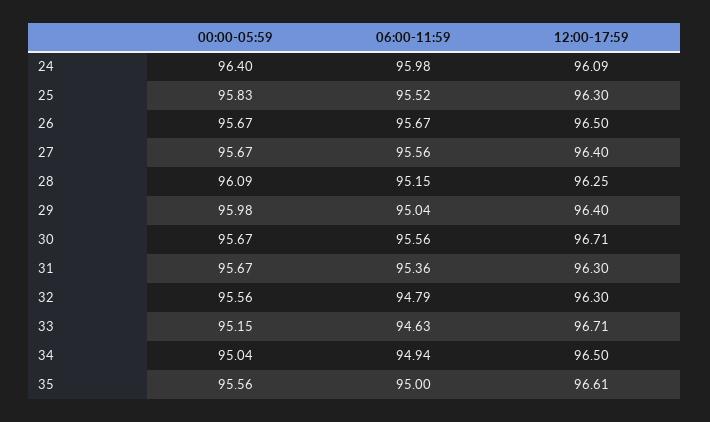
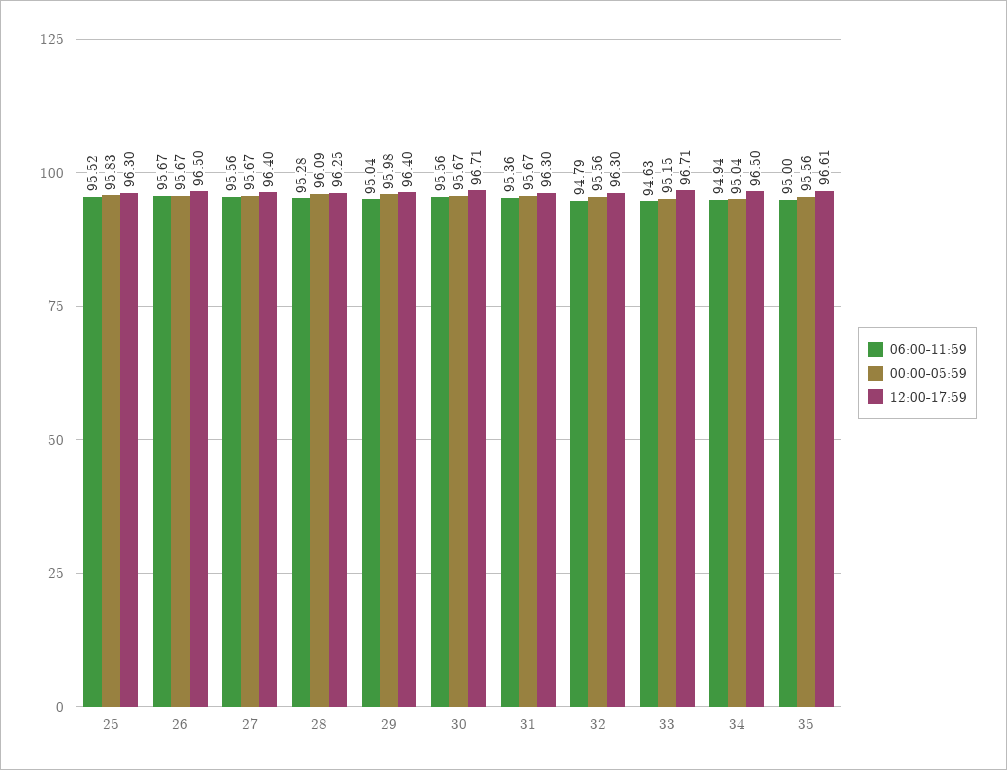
  {
    "00:00-05:59": {
-     "24": 96.4,
      "25": 95.83,
      "26": 95.67,
      "27": 95.67,
      "28": 96.09,
      "29": 95.98,
      "30": 95.67,
      "31": 95.67,
      "32": 95.56,
      "33": 95.15,
      "34": 95.04,
      "35": 95.56
    },
    "06:00-11:59": {
-     "24": 95.98,
      "25": 95.52,
      "26": 95.67,
      "27": 95.56,
-     "28": 95.15,
+     "28": 95.28,
      "29": 95.04,
      "30": 95.56,
      "31": 95.36,
      "32": 94.79,
      "33": 94.63,
      "34": 94.94,
      "35": 95
    },
    "12:00-17:59": {
-     "24": 96.09,
      "25": 96.3,
      "26": 96.5,
      "27": 96.4,
      "28": 96.25,
      "29": 96.4,
      "30": 96.71,
      "31": 96.3,
      "32": 96.3,
      "33": 96.71,
      "34": 96.5,
      "35": 96.61
    }
  }

